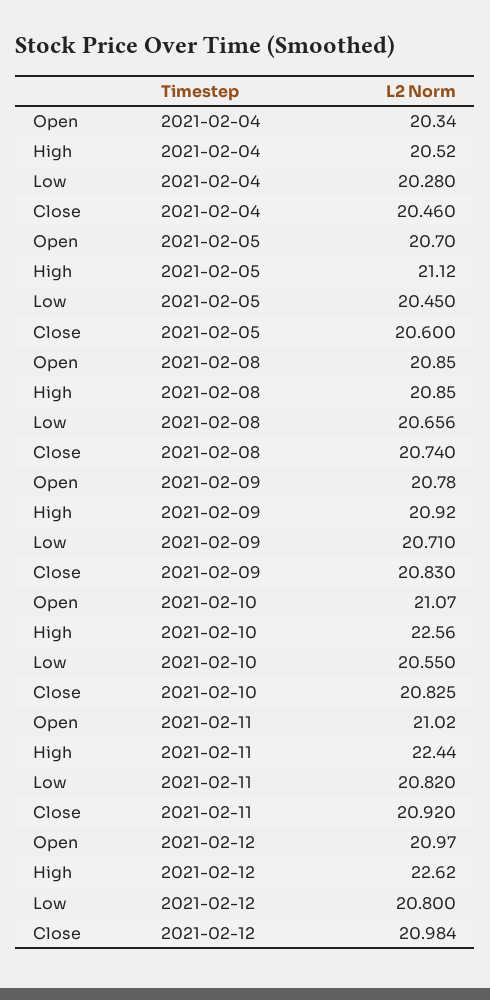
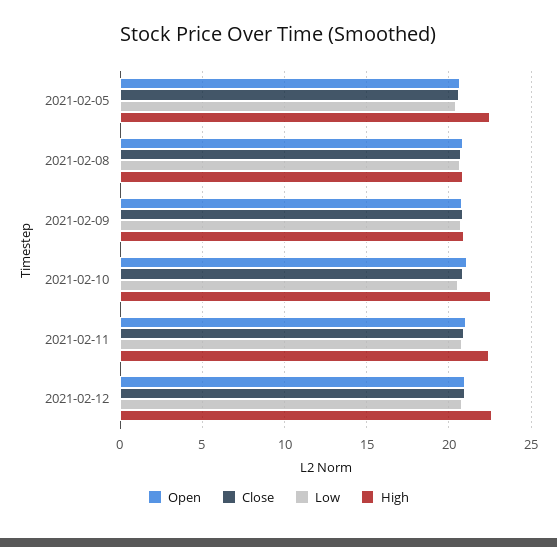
  {
    "Open": {
-     "2021-02-04": 20.34,
      "2021-02-05": 20.7,
      "2021-02-08": 20.85,
      "2021-02-09": 20.78,
      "2021-02-10": 21.07,
      "2021-02-11": 21.02,
      "2021-02-12": 20.97
    },
    "High": {
-     "2021-02-04": 20.52,
-     "2021-02-05": 21.12,
+     "2021-02-05": 22.5,
      "2021-02-08": 20.85,
      "2021-02-09": 20.92,
      "2021-02-10": 22.56,
      "2021-02-11": 22.44,
      "2021-02-12": 22.62
    },
    "Low": {
-     "2021-02-04": 20.28,
      "2021-02-05": 20.45,
      "2021-02-08": 20.656,
      "2021-02-09": 20.71,
      "2021-02-10": 20.55,
      "2021-02-11": 20.82,
      "2021-02-12": 20.8
    },
    "Close": {
-     "2021-02-04": 20.46,
      "2021-02-05": 20.6,
      "2021-02-08": 20.74,
      "2021-02-09": 20.83,
      "2021-02-10": 20.825,
      "2021-02-11": 20.92,
      "2021-02-12": 20.984
    }
  }

